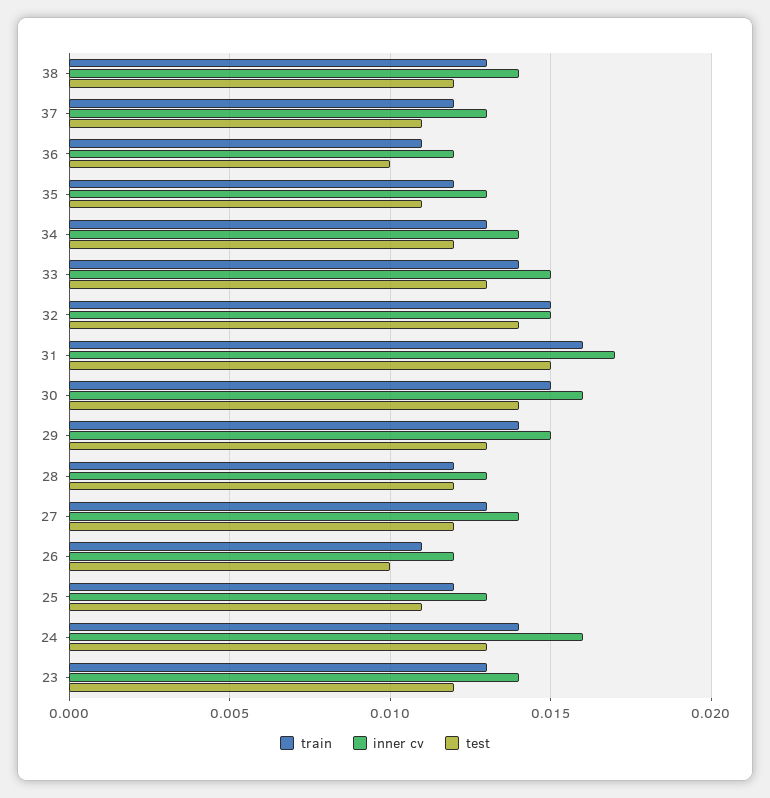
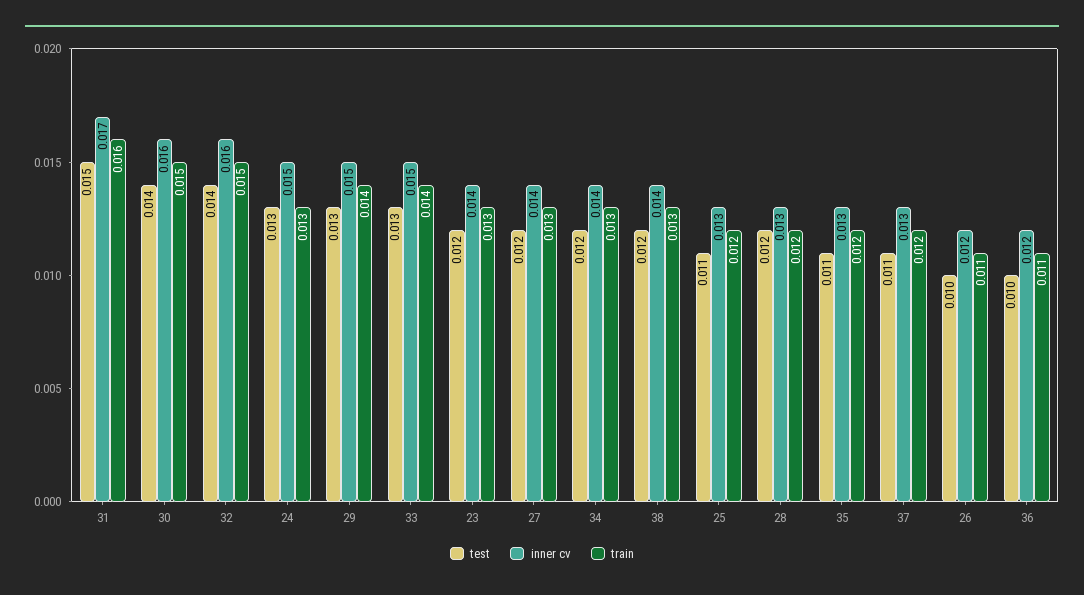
  {
    "train": {
      "38": 0.013,
      "37": 0.012,
      "36": 0.011,
      "35": 0.012,
      "34": 0.013,
      "33": 0.014,
      "32": 0.015,
      "31": 0.016,
      "30": 0.015,
      "29": 0.014,
      "28": 0.012,
      "27": 0.013,
      "26": 0.011,
      "25": 0.012,
-     "24": 0.014,
+     "24": 0.013,
      "23": 0.013
    },
    "inner cv": {
      "38": 0.014,
      "37": 0.013,
      "36": 0.012,
      "35": 0.013,
      "34": 0.014,
      "33": 0.015,
-     "32": 0.015,
+     "32": 0.016,
      "31": 0.017,
      "30": 0.016,
      "29": 0.015,
      "28": 0.013,
      "27": 0.014,
      "26": 0.012,
      "25": 0.013,
-     "24": 0.016,
+     "24": 0.015,
      "23": 0.014
    },
    "test": {
      "38": 0.012,
      "37": 0.011,
      "36": 0.01,
      "35": 0.011,
      "34": 0.012,
      "33": 0.013,
      "32": 0.014,
      "31": 0.015,
      "30": 0.014,
      "29": 0.013,
      "28": 0.012,
      "27": 0.012,
      "26": 0.01,
      "25": 0.011,
      "24": 0.013,
      "23": 0.012
    }
  }

